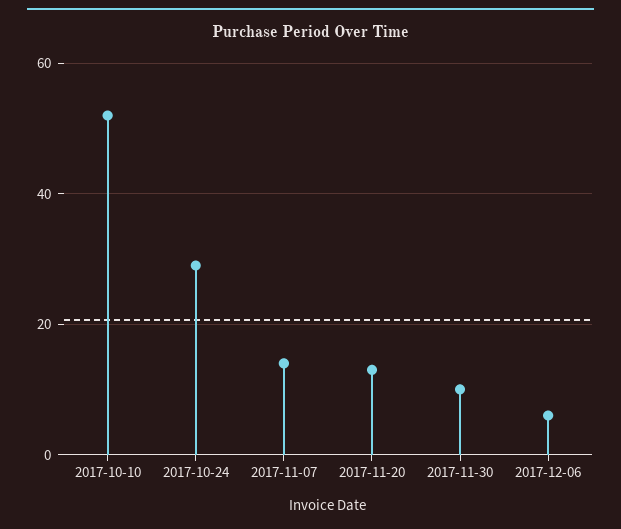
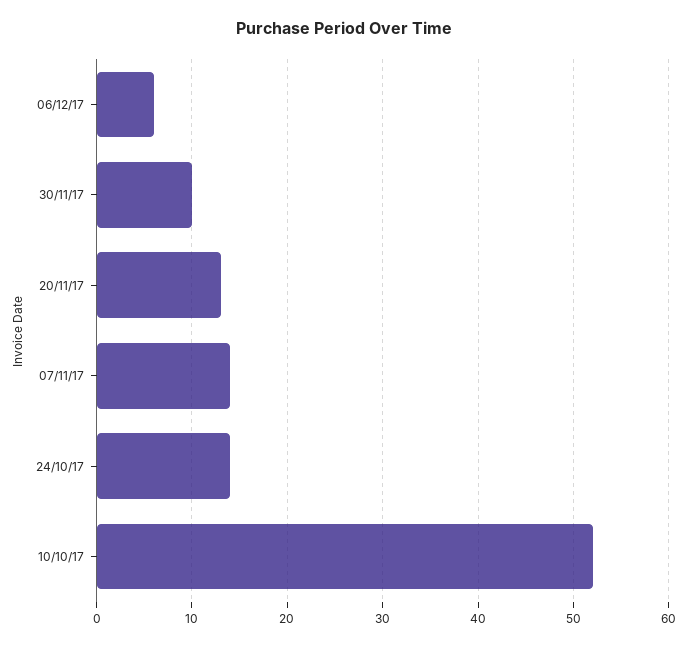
  {
    "2017-10-10": 52,
-   "2017-10-24": 30,
+   "2017-10-24": 14,
    "2017-11-07": 14,
    "2017-11-20": 13,
    "2017-11-30": 10,
    "2017-12-06": 6
  }

